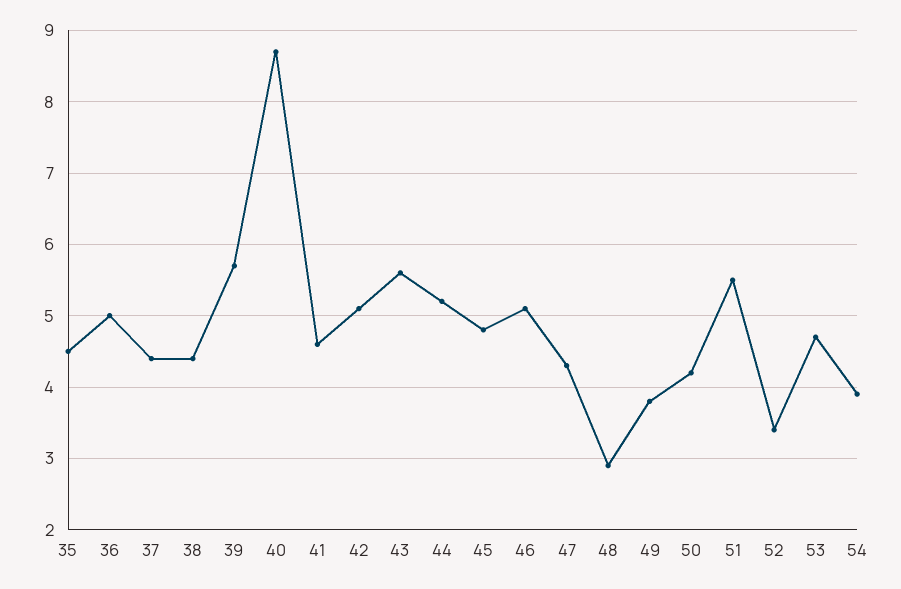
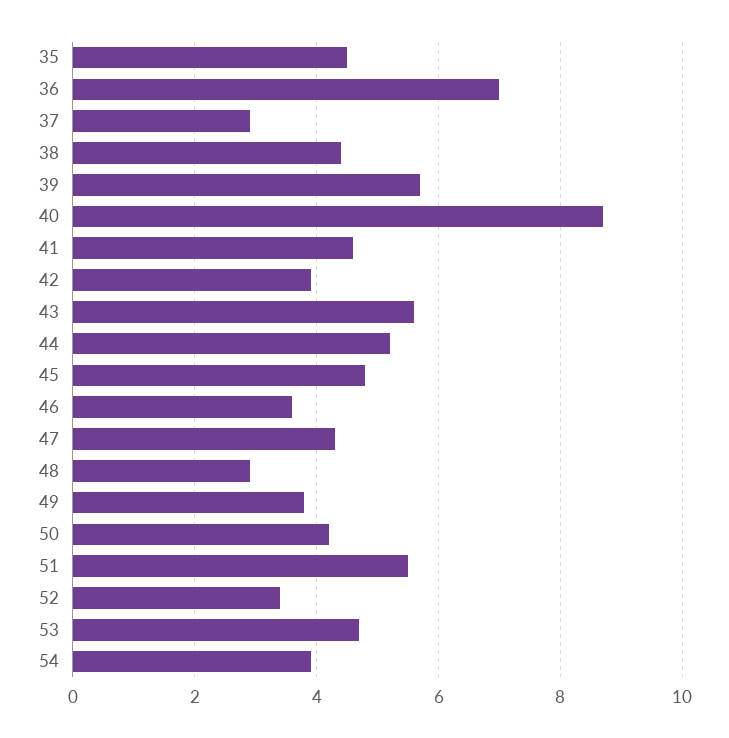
  {
    "35": 4.5,
-   "36": 5,
+   "36": 7,
-   "37": 4.4,
+   "37": 3,
    "38": 4.4,
    "39": 5.7,
    "40": 8.7,
    "41": 4.6,
-   "42": 5.1,
+   "42": 4,
    "43": 5.6,
    "44": 5.2,
    "45": 4.8,
-   "46": 5.1,
+   "46": 3.5,
    "47": 4.3,
    "48": 2.9,
    "49": 3.8,
    "50": 4.2,
    "51": 5.5,
    "52": 3.4,
    "53": 4.7,
    "54": 3.9
  }

